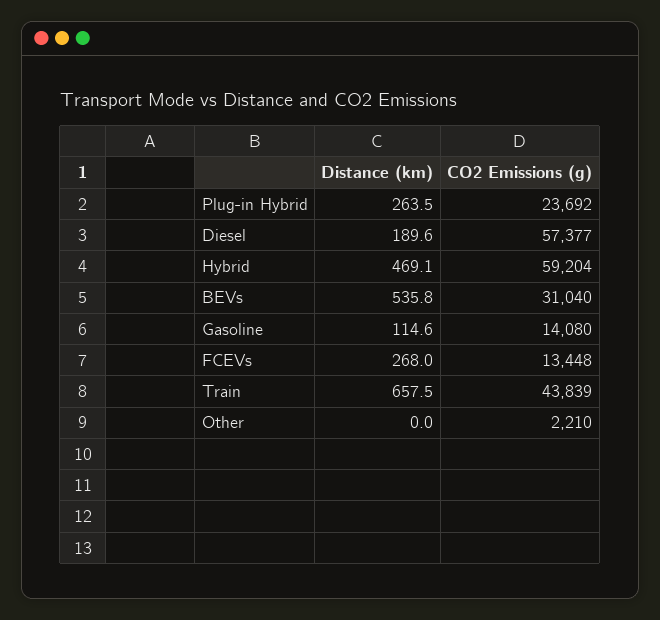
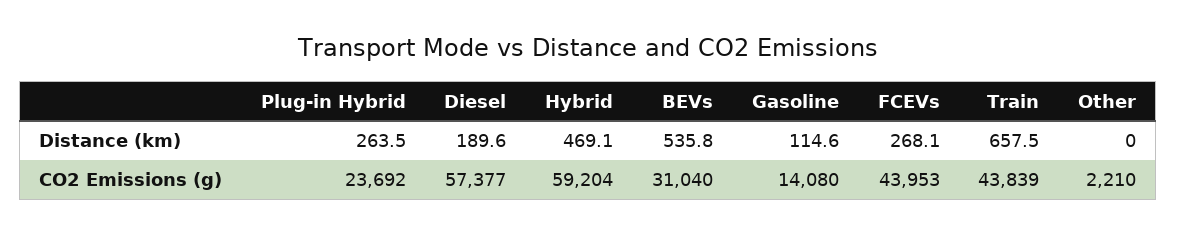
  {
    "Distance (km)": {
      "Plug-in Hybrid": 263.5,
      "Diesel": 189.6,
      "Hybrid": 469.1,
      "BEVs": 535.8,
      "Gasoline": 114.6,
-     "FCEVs": 268,
+     "FCEVs": 268.1,
      "Train": 657.5,
      "Other": 0
    },
    "CO2 Emissions (g)": {
      "Plug-in Hybrid": 23692,
      "Diesel": 57377,
      "Hybrid": 59204,
      "BEVs": 31040,
      "Gasoline": 14080,
-     "FCEVs": 13448,
+     "FCEVs": 43953,
      "Train": 43839,
      "Other": 2210
    }
  }

